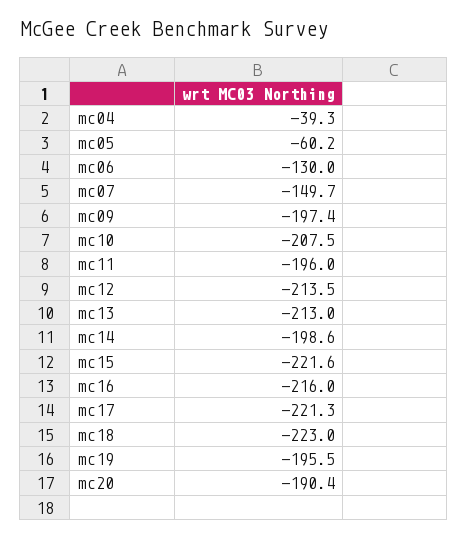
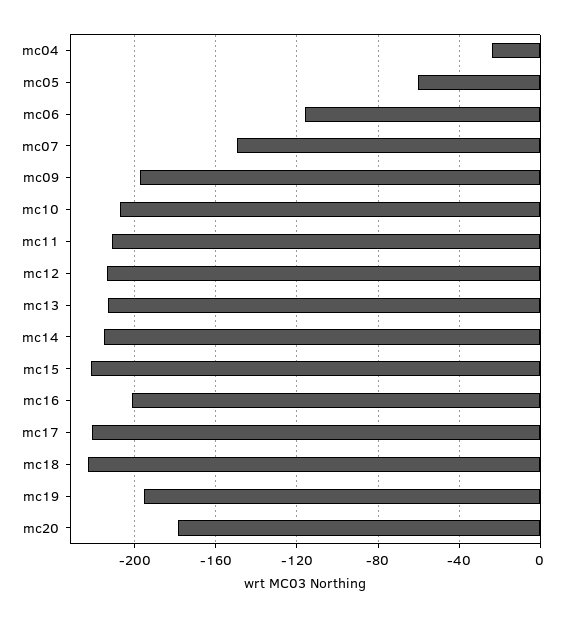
  {
-   "mc04": -39.3,
+   "mc04": -25,
    "mc05": -60.2,
-   "mc06": -130,
+   "mc06": -115,
    "mc07": -149.7,
    "mc09": -197.4,
    "mc10": -207.5,
-   "mc11": -196,
+   "mc11": -210,
    "mc12": -213.5,
    "mc13": -213,
-   "mc14": -198.6,
+   "mc14": -215,
    "mc15": -221.6,
-   "mc16": -216,
+   "mc16": -200,
    "mc17": -221.3,
    "mc18": -223,
    "mc19": -195.5,
-   "mc20": -190.4
+   "mc20": -180
  }

